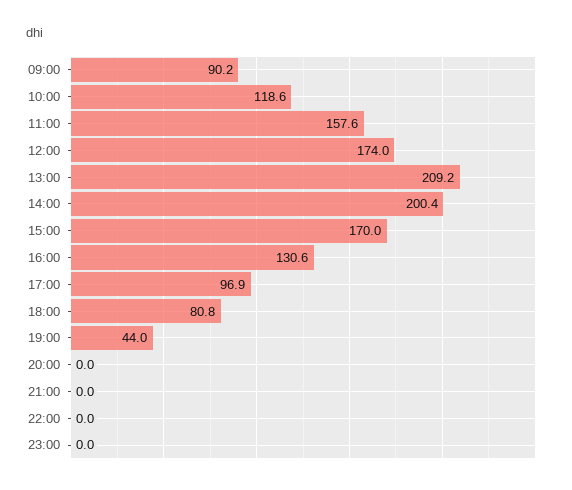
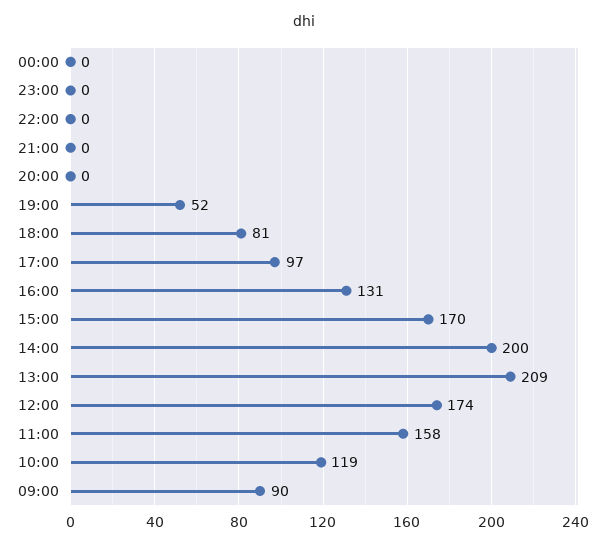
  {
    "09:00": 90.2,
    "10:00": 118.6,
    "11:00": 157.6,
    "12:00": 174,
    "13:00": 209.2,
    "14:00": 200.4,
    "15:00": 170,
    "16:00": 130.6,
    "17:00": 96.9,
    "18:00": 80.8,
-   "19:00": 44,
+   "19:00": 52,
    "20:00": 0,
    "21:00": 0,
    "22:00": 0,
-   "23:00": 0
+   "23:00": 0,
+   "00:00": 0
  }

